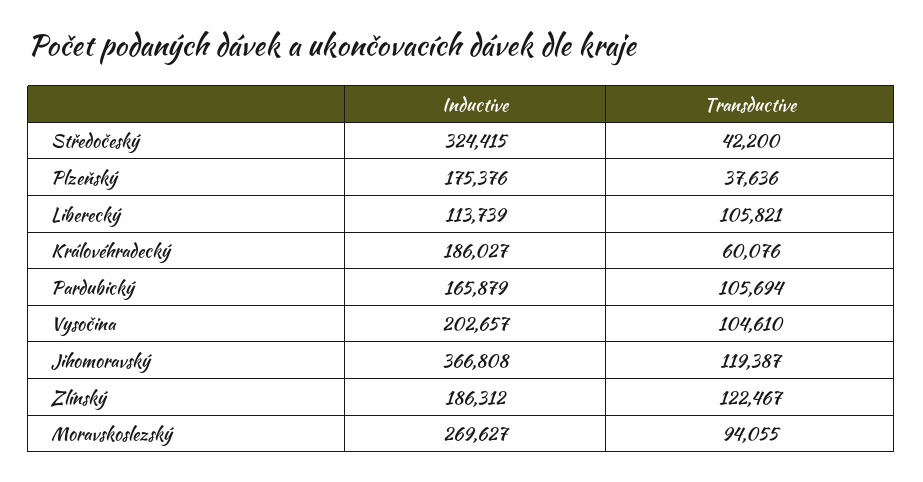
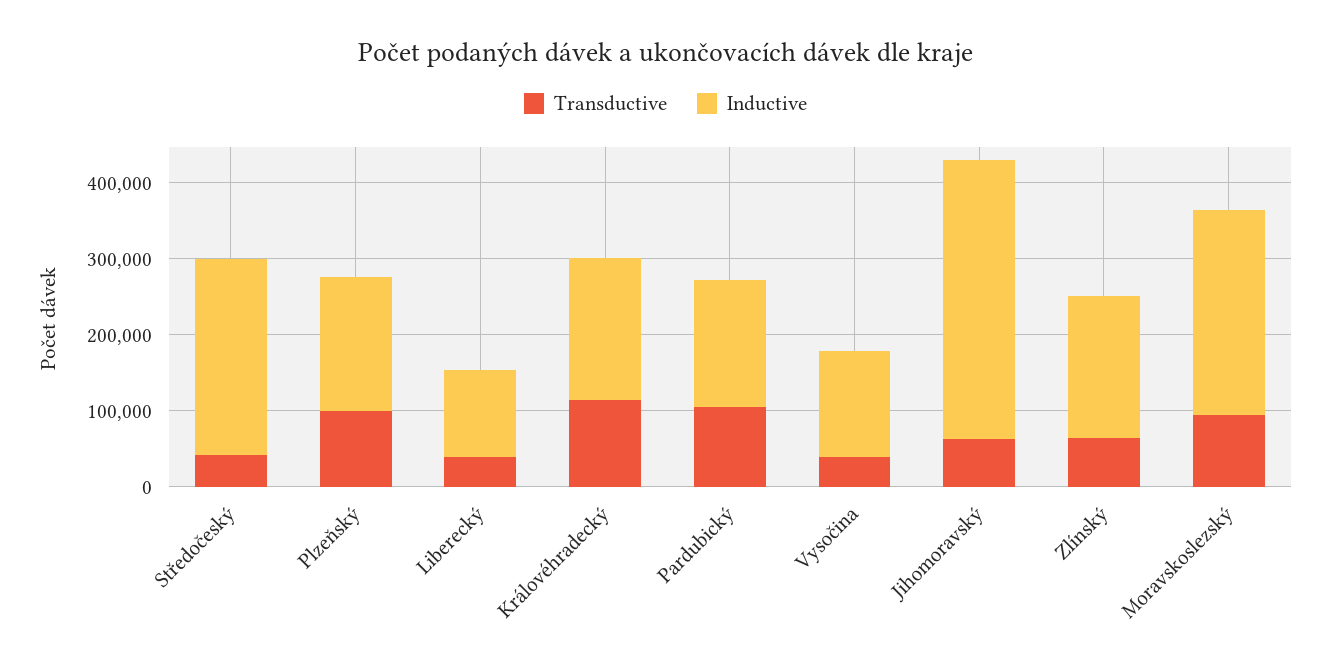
  {
    "Inductive": {
-     "Středočeský": 324415,
+     "Středočeský": 260000,
      "Plzeňský": 175376,
      "Liberecký": 113739,
      "Královéhradecký": 186027,
      "Pardubický": 165879,
-     "Vysočina": 202657,
+     "Vysočina": 140000,
      "Jihomoravský": 366808,
      "Zlínský": 186312,
      "Moravskoslezský": 269627
    },
    "Transductive": {
      "Středočeský": 42200,
-     "Plzeňský": 37636,
+     "Plzeňský": 100000,
-     "Liberecký": 105821,
+     "Liberecký": 40000,
-     "Královéhradecký": 60076,
+     "Královéhradecký": 120000,
      "Pardubický": 105694,
-     "Vysočina": 104610,
+     "Vysočina": 40000,
-     "Jihomoravský": 119387,
+     "Jihomoravský": 60000,
-     "Zlínský": 122467,
+     "Zlínský": 60000,
      "Moravskoslezský": 94055
    }
  }

